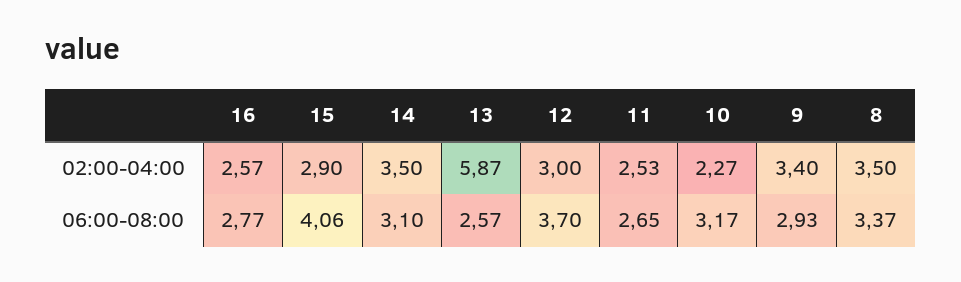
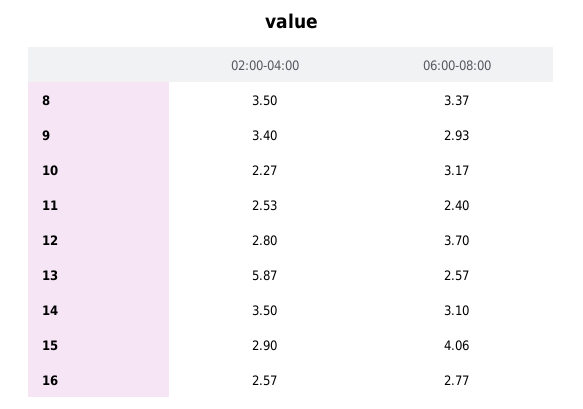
  {
    "16": {
      "02:00-04:00": 2.57,
      "06:00-08:00": 2.77
    },
    "15": {
      "02:00-04:00": 2.9,
      "06:00-08:00": 4.06
    },
    "14": {
      "02:00-04:00": 3.5,
      "06:00-08:00": 3.1
    },
    "13": {
      "02:00-04:00": 5.87,
      "06:00-08:00": 2.57
    },
    "12": {
-     "02:00-04:00": 3,
+     "02:00-04:00": 2.8,
      "06:00-08:00": 3.7
    },
    "11": {
      "02:00-04:00": 2.53,
-     "06:00-08:00": 2.65
+     "06:00-08:00": 2.4
    },
    "10": {
      "02:00-04:00": 2.27,
      "06:00-08:00": 3.17
    },
    "9": {
      "02:00-04:00": 3.4,
      "06:00-08:00": 2.93
    },
    "8": {
      "02:00-04:00": 3.5,
      "06:00-08:00": 3.37
    }
  }

